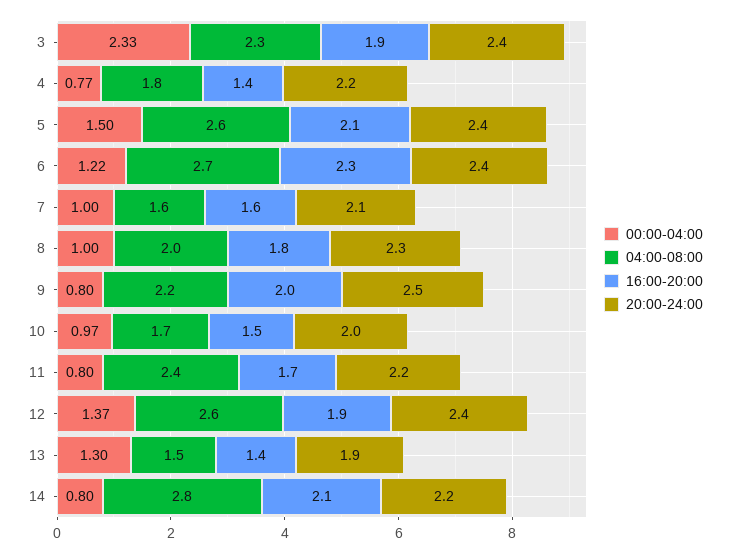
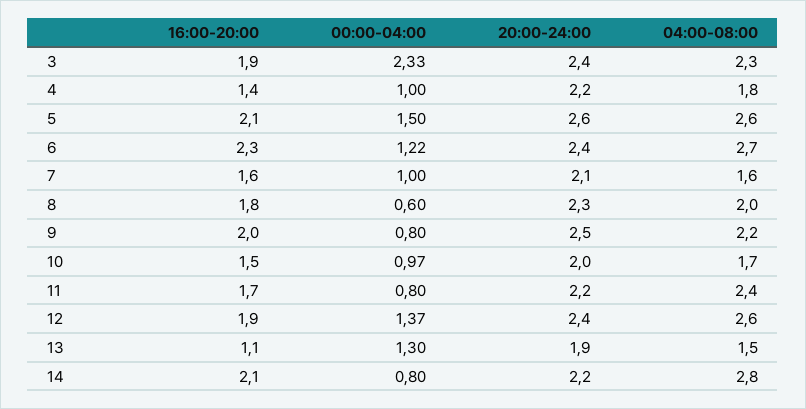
  {
    "00:00-04:00": {
      "3": 2.33,
-     "4": 0.77,
+     "4": 1,
      "5": 1.5,
      "6": 1.22,
      "7": 1,
-     "8": 1,
+     "8": 0.6,
      "9": 0.8,
      "10": 0.97,
      "11": 0.8,
      "12": 1.37,
      "13": 1.3,
      "14": 0.8
    },
    "04:00-08:00": {
      "3": 2.3,
      "4": 1.8,
      "5": 2.6,
      "6": 2.7,
      "7": 1.6,
      "8": 2,
      "9": 2.2,
      "10": 1.7,
      "11": 2.4,
      "12": 2.6,
      "13": 1.5,
      "14": 2.8
    },
    "16:00-20:00": {
      "3": 1.9,
      "4": 1.4,
      "5": 2.1,
      "6": 2.3,
      "7": 1.6,
      "8": 1.8,
      "9": 2,
      "10": 1.5,
      "11": 1.7,
      "12": 1.9,
-     "13": 1.4,
+     "13": 1.1,
      "14": 2.1
    },
    "20:00-24:00": {
      "3": 2.4,
      "4": 2.2,
-     "5": 2.4,
+     "5": 2.6,
      "6": 2.4,
      "7": 2.1,
      "8": 2.3,
      "9": 2.5,
      "10": 2,
      "11": 2.2,
      "12": 2.4,
      "13": 1.9,
      "14": 2.2
    }
  }

